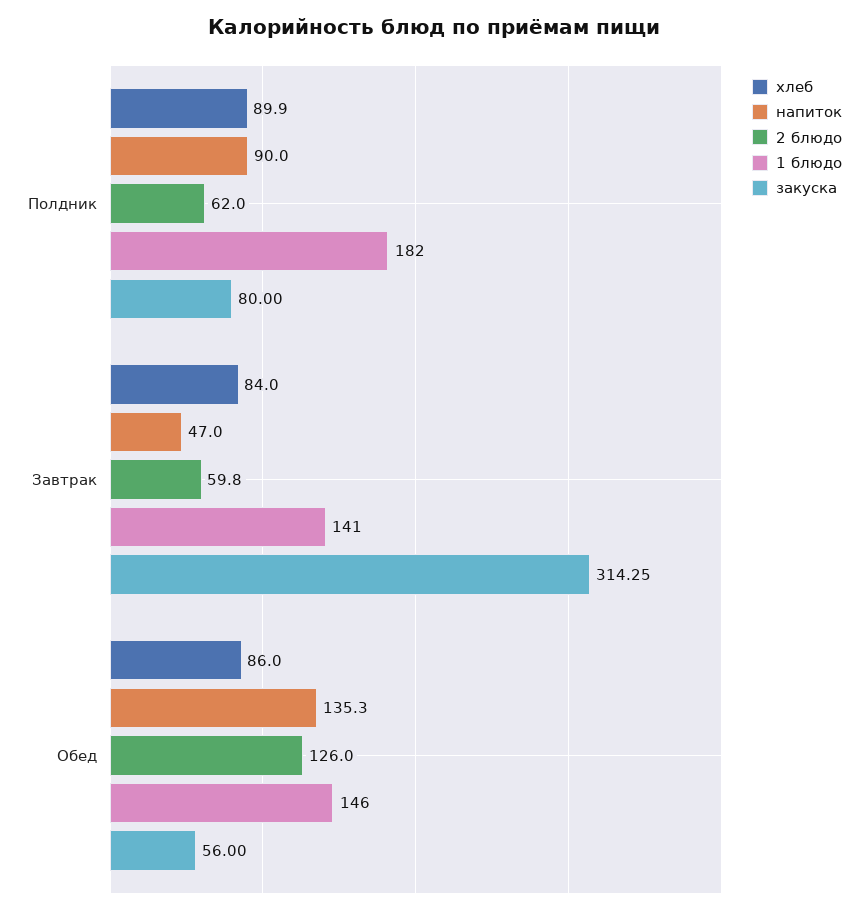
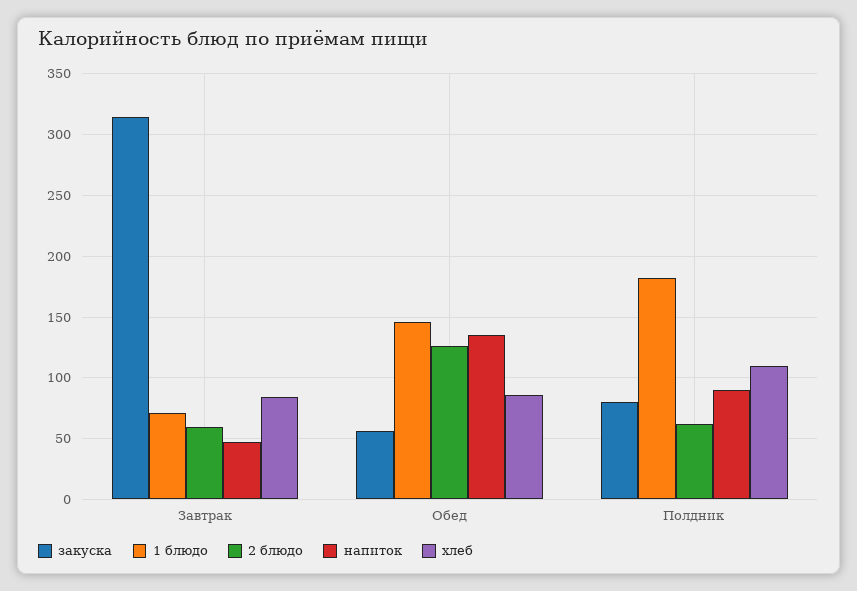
  {
    "хлеб": {
-     "Полдник": 89.9,
+     "Полдник": 110,
      "Завтрак": 84,
      "Обед": 86
    },
    "напиток": {
      "Полдник": 90,
      "Завтрак": 47,
      "Обед": 135.3
    },
    "2 блюдо": {
      "Полдник": 62,
      "Завтрак": 59.8,
      "Обед": 126
    },
    "1 блюдо": {
      "Полдник": 182,
-     "Завтрак": 141,
+     "Завтрак": 70,
      "Обед": 146
    },
    "закуска": {
      "Полдник": 80,
      "Завтрак": 314.25,
      "Обед": 56
    }
  }

